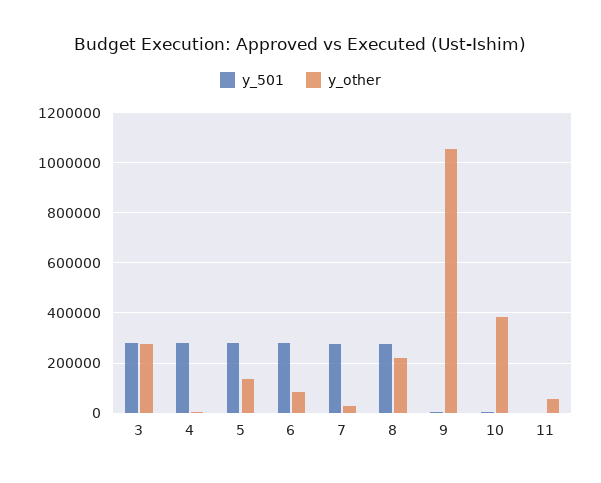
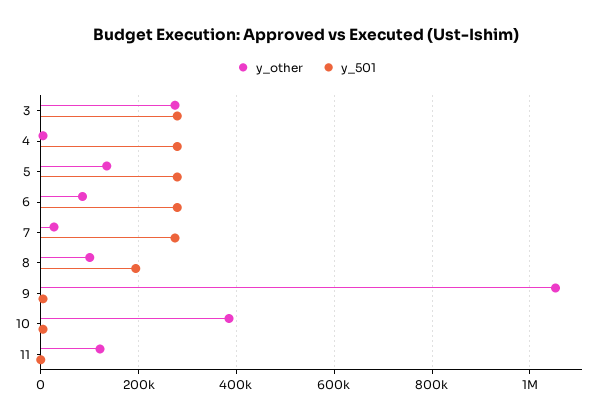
  {
    "y_501": {
      "3": 280000,
      "4": 280000,
      "5": 280000,
      "6": 280000,
      "7": 280000,
-     "8": 275000,
+     "8": 200000,
      "9": 0,
      "10": 0,
      "11": 0
    },
    "y_other": {
      "3": 280000,
      "4": 0,
      "5": 140000,
      "6": 80000,
      "7": 20000,
-     "8": 225000,
+     "8": 100000,
      "9": 1060000,
      "10": 380000,
-     "11": 50000
+     "11": 120000
    }
  }

